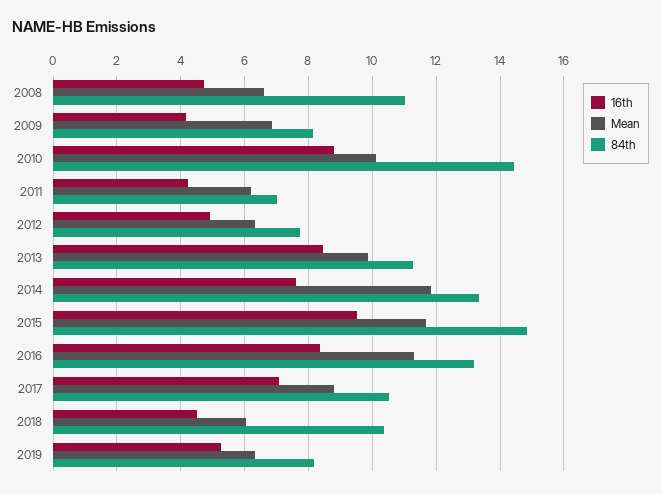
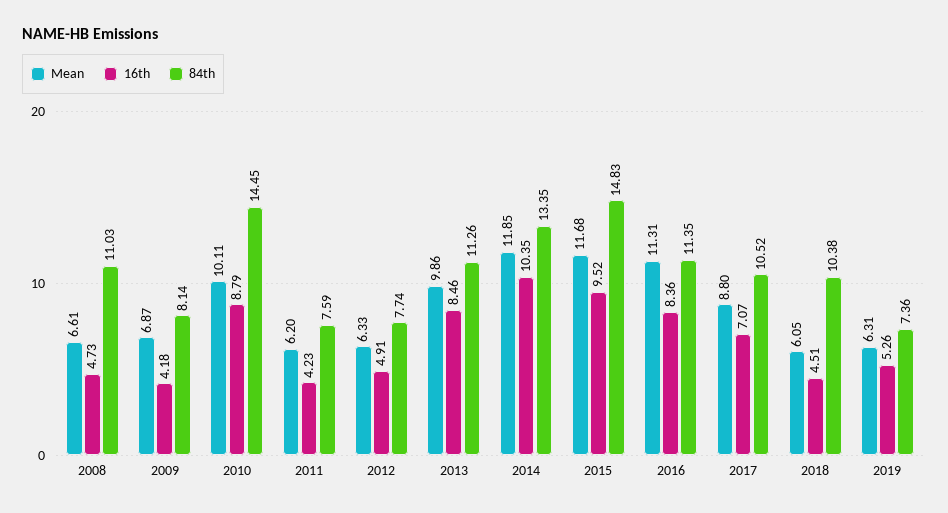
  {
    "16th": {
      "2008": 4.73,
      "2009": 4.18,
      "2010": 8.79,
      "2011": 4.23,
      "2012": 4.91,
      "2013": 8.46,
-     "2014": 7.6,
+     "2014": 10.35,
      "2015": 9.52,
      "2016": 8.36,
      "2017": 7.07,
      "2018": 4.51,
      "2019": 5.26
    },
    "Mean": {
      "2008": 6.61,
      "2009": 6.87,
      "2010": 10.11,
      "2011": 6.2,
      "2012": 6.33,
      "2013": 9.86,
      "2014": 11.85,
      "2015": 11.68,
      "2016": 11.31,
      "2017": 8.8,
      "2018": 6.05,
      "2019": 6.31
    },
    "84th": {
      "2008": 11.03,
      "2009": 8.14,
      "2010": 14.45,
-     "2011": 7,
+     "2011": 7.59,
      "2012": 7.74,
      "2013": 11.26,
      "2014": 13.35,
      "2015": 14.83,
-     "2016": 13.2,
+     "2016": 11.35,
      "2017": 10.52,
      "2018": 10.38,
-     "2019": 8.2
+     "2019": 7.36
    }
  }

